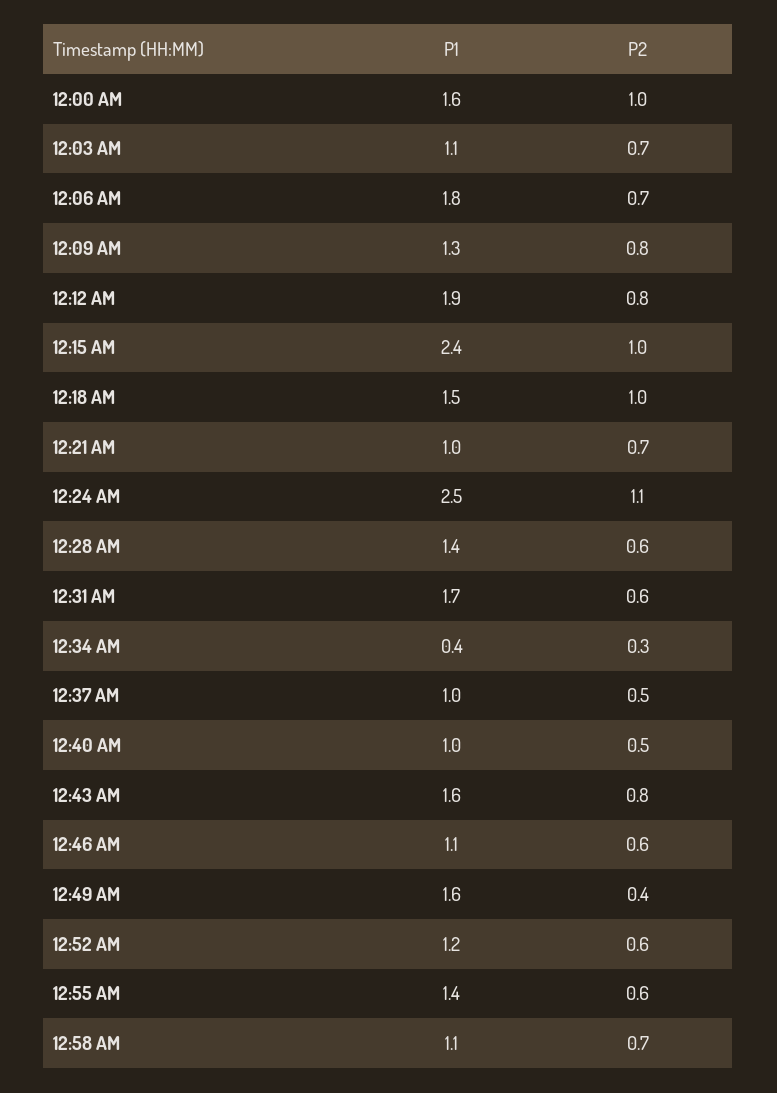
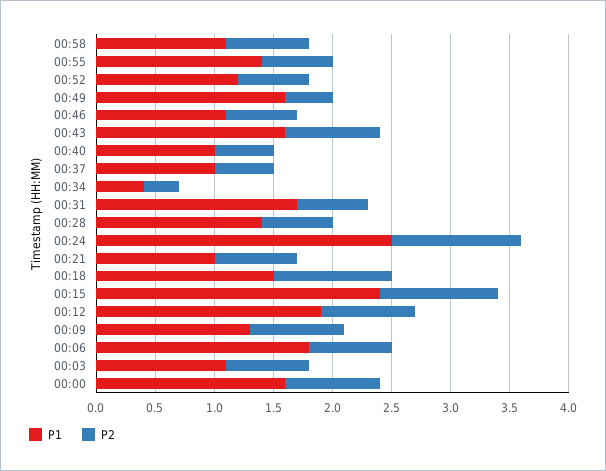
  {
    "P1": {
      "12:00 AM": 1.6,
      "12:03 AM": 1.1,
      "12:06 AM": 1.8,
      "12:09 AM": 1.3,
      "12:12 AM": 1.9,
      "12:15 AM": 2.4,
      "12:18 AM": 1.5,
      "12:21 AM": 1,
      "12:24 AM": 2.5,
      "12:28 AM": 1.4,
      "12:31 AM": 1.7,
      "12:34 AM": 0.4,
      "12:37 AM": 1,
      "12:40 AM": 1,
      "12:43 AM": 1.6,
      "12:46 AM": 1.1,
      "12:49 AM": 1.6,
      "12:52 AM": 1.2,
      "12:55 AM": 1.4,
      "12:58 AM": 1.1
    },
    "P2": {
-     "12:00 AM": 1,
+     "12:00 AM": 0.8,
      "12:03 AM": 0.7,
      "12:06 AM": 0.7,
      "12:09 AM": 0.8,
      "12:12 AM": 0.8,
      "12:15 AM": 1,
      "12:18 AM": 1,
      "12:21 AM": 0.7,
      "12:24 AM": 1.1,
      "12:28 AM": 0.6,
      "12:31 AM": 0.6,
      "12:34 AM": 0.3,
      "12:37 AM": 0.5,
      "12:40 AM": 0.5,
      "12:43 AM": 0.8,
      "12:46 AM": 0.6,
      "12:49 AM": 0.4,
      "12:52 AM": 0.6,
      "12:55 AM": 0.6,
      "12:58 AM": 0.7
    }
  }

